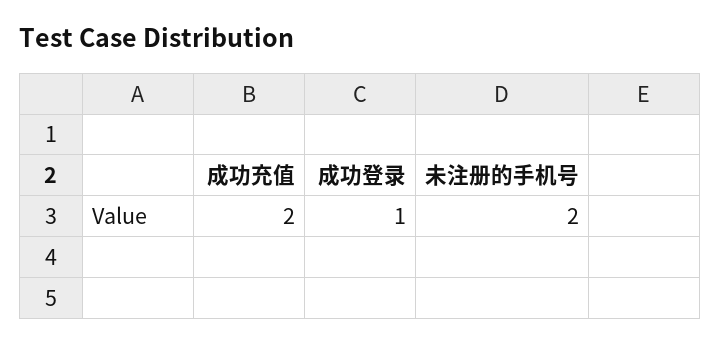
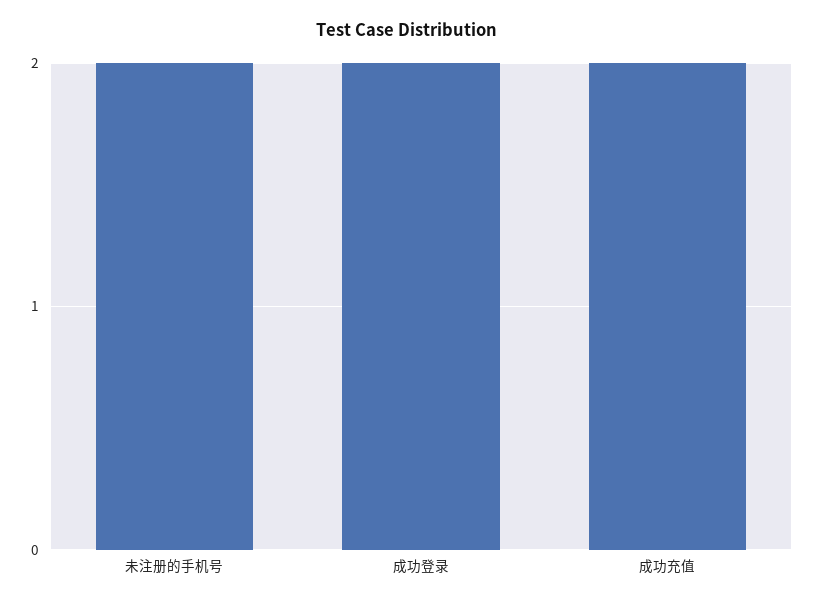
  {
    "成功充值": 2,
-   "成功登录": 1,
+   "成功登录": 2,
    "未注册的手机号": 2
  }

